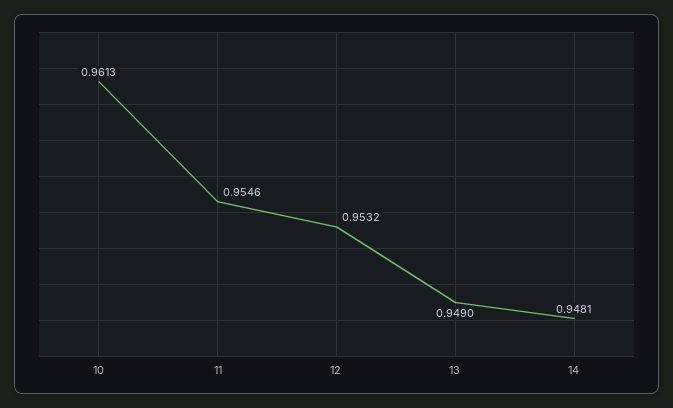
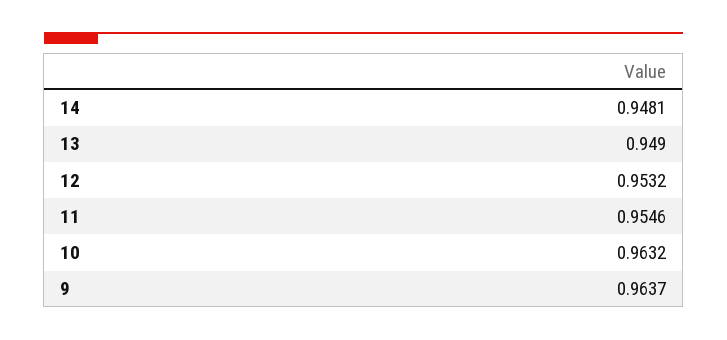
  {
-   "10": 0.9613,
+   "10": 0.9632,
    "11": 0.9546,
    "12": 0.9532,
    "13": 0.949,
-   "14": 0.9481
+   "14": 0.9481,
+   "9": 0.9637
  }

